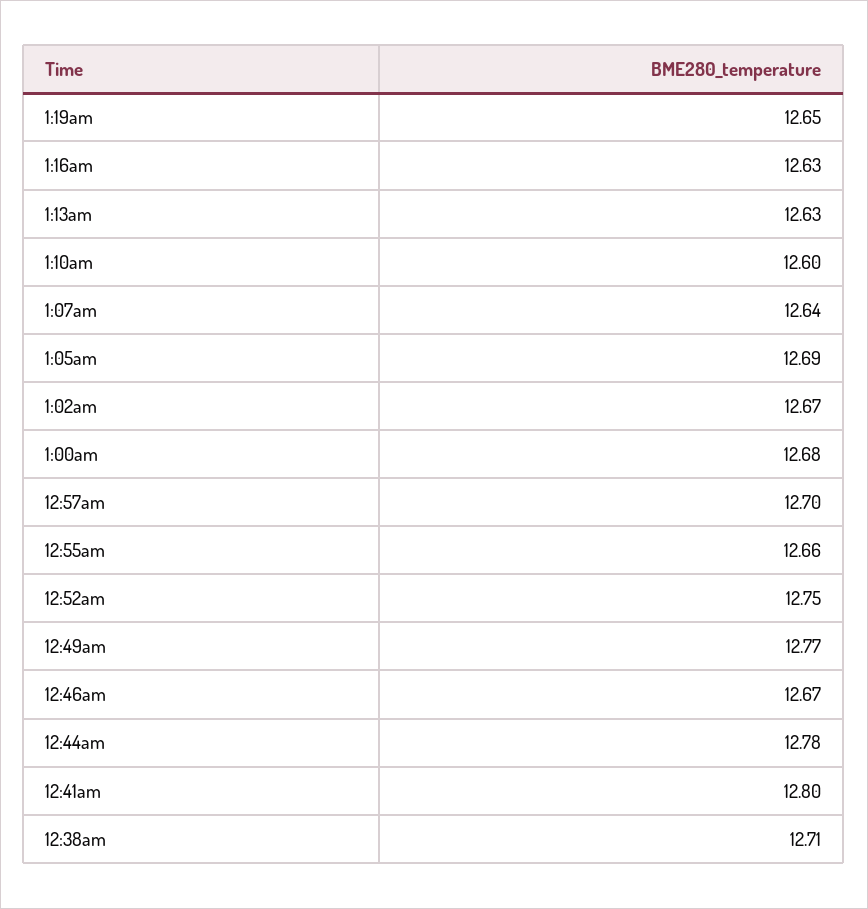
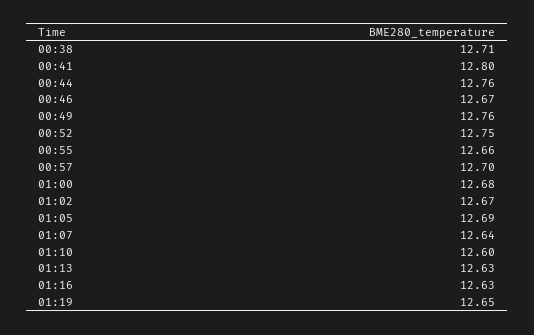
  {
    "1:19am": 12.65,
    "1:16am": 12.63,
    "1:13am": 12.63,
    "1:10am": 12.6,
    "1:07am": 12.64,
    "1:05am": 12.69,
    "1:02am": 12.67,
    "1:00am": 12.68,
    "12:57am": 12.7,
    "12:55am": 12.66,
    "12:52am": 12.75,
-   "12:49am": 12.77,
+   "12:49am": 12.76,
    "12:46am": 12.67,
-   "12:44am": 12.78,
+   "12:44am": 12.76,
    "12:41am": 12.8,
    "12:38am": 12.71
  }

